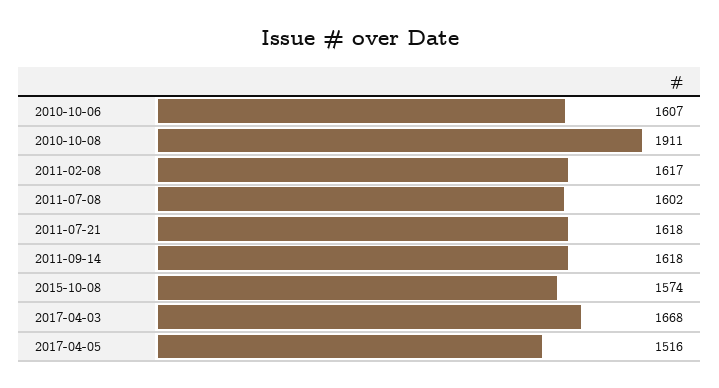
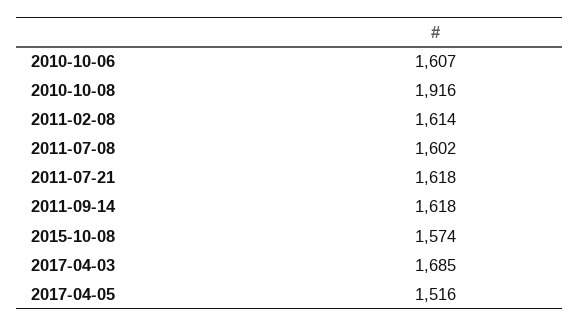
  {
    "2010-10-06": 1607,
-   "2010-10-08": 1911,
+   "2010-10-08": 1916,
-   "2011-02-08": 1617,
+   "2011-02-08": 1614,
    "2011-07-08": 1602,
    "2011-07-21": 1618,
    "2011-09-14": 1618,
    "2015-10-08": 1574,
-   "2017-04-03": 1668,
+   "2017-04-03": 1685,
    "2017-04-05": 1516
  }

